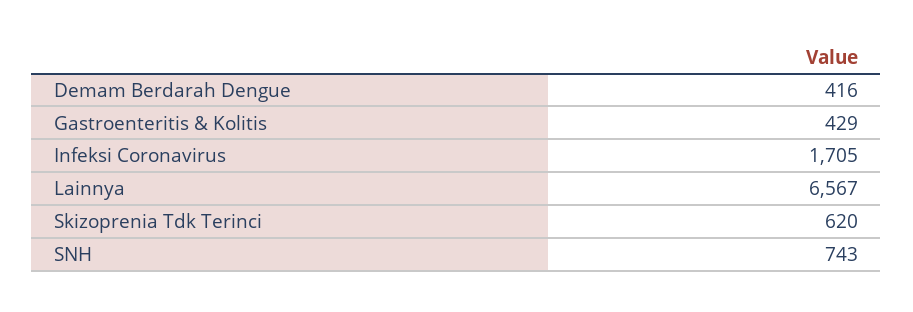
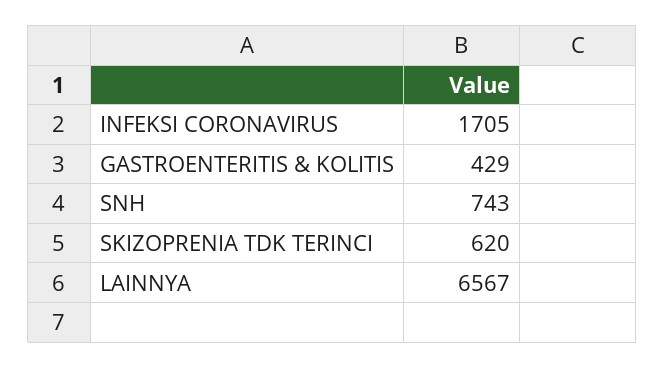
  {
-   "Demam Berdarah Dengue": 416,
    "Gastroenteritis & Kolitis": 429,
    "Infeksi Coronavirus": 1705,
    "Lainnya": 6567,
    "Skizoprenia Tdk Terinci": 620,
    "SNH": 743
  }

